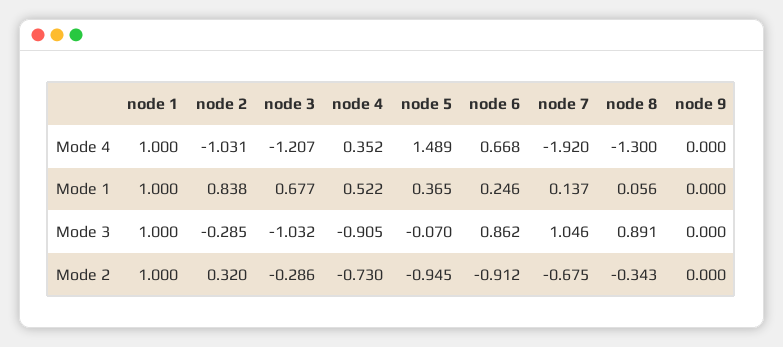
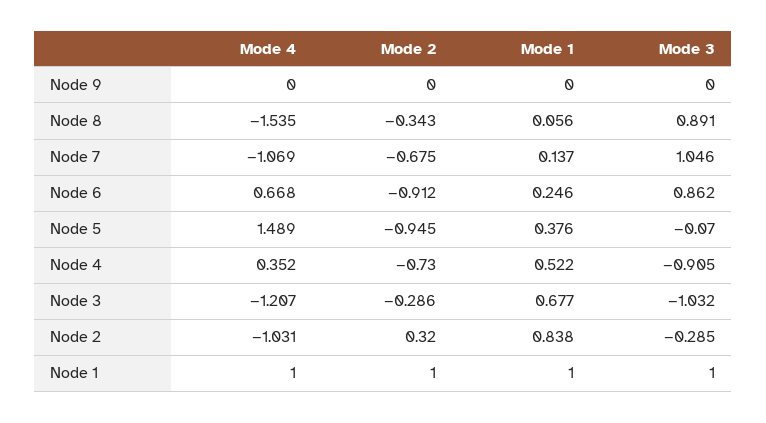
  {
    "node 1": {
      "Mode 4": 1,
      "Mode 1": 1,
      "Mode 3": 1,
      "Mode 2": 1
    },
    "node 2": {
      "Mode 4": -1.031,
      "Mode 1": 0.838,
      "Mode 3": -0.285,
      "Mode 2": 0.32
    },
    "node 3": {
      "Mode 4": -1.207,
      "Mode 1": 0.677,
      "Mode 3": -1.032,
      "Mode 2": -0.286
    },
    "node 4": {
      "Mode 4": 0.352,
      "Mode 1": 0.522,
      "Mode 3": -0.905,
      "Mode 2": -0.73
    },
    "node 5": {
      "Mode 4": 1.489,
-     "Mode 1": 0.365,
+     "Mode 1": 0.376,
      "Mode 3": -0.07,
      "Mode 2": -0.945
    },
    "node 6": {
      "Mode 4": 0.668,
      "Mode 1": 0.246,
      "Mode 3": 0.862,
      "Mode 2": -0.912
    },
    "node 7": {
-     "Mode 4": -1.92,
+     "Mode 4": -1.069,
      "Mode 1": 0.137,
      "Mode 3": 1.046,
      "Mode 2": -0.675
    },
    "node 8": {
-     "Mode 4": -1.3,
+     "Mode 4": -1.535,
      "Mode 1": 0.056,
      "Mode 3": 0.891,
      "Mode 2": -0.343
    },
    "node 9": {
      "Mode 4": 0,
      "Mode 1": 0,
      "Mode 3": 0,
      "Mode 2": 0
    }
  }

